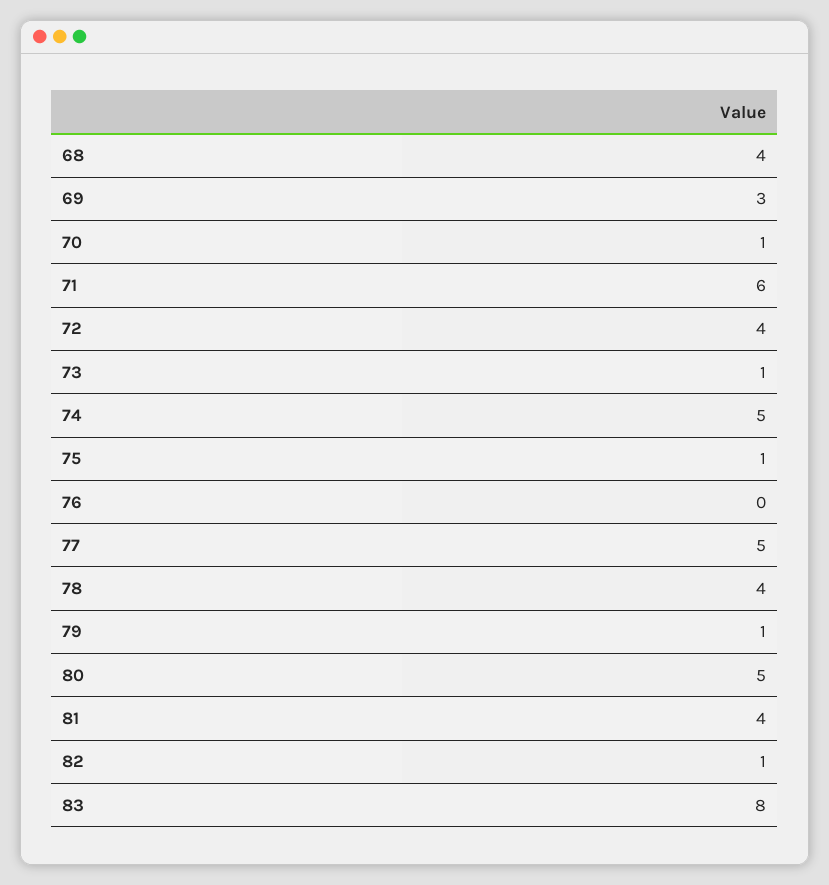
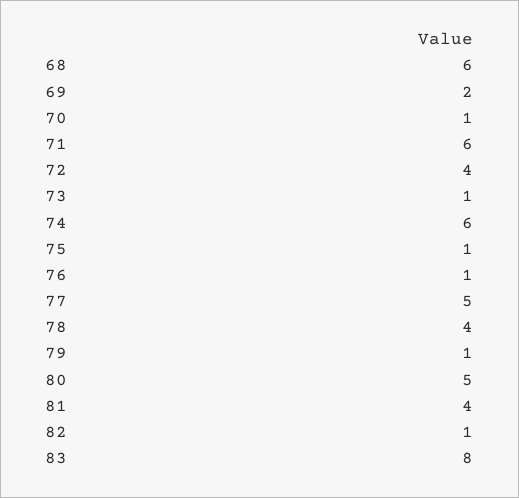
  {
-   "68": 4,
+   "68": 6,
-   "69": 3,
+   "69": 2,
    "70": 1,
    "71": 6,
    "72": 4,
    "73": 1,
-   "74": 5,
+   "74": 6,
    "75": 1,
-   "76": 0,
+   "76": 1,
    "77": 5,
    "78": 4,
    "79": 1,
    "80": 5,
    "81": 4,
    "82": 1,
    "83": 8
  }

